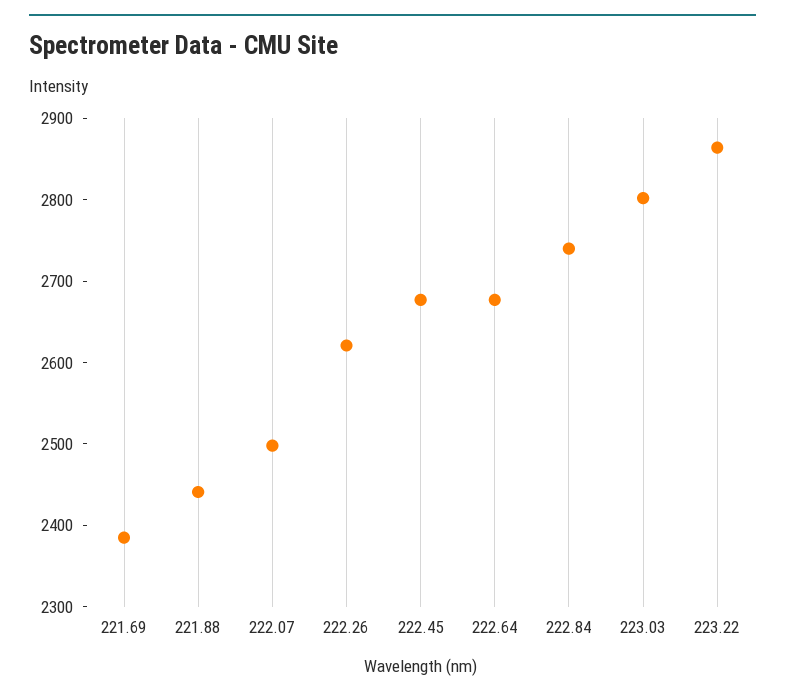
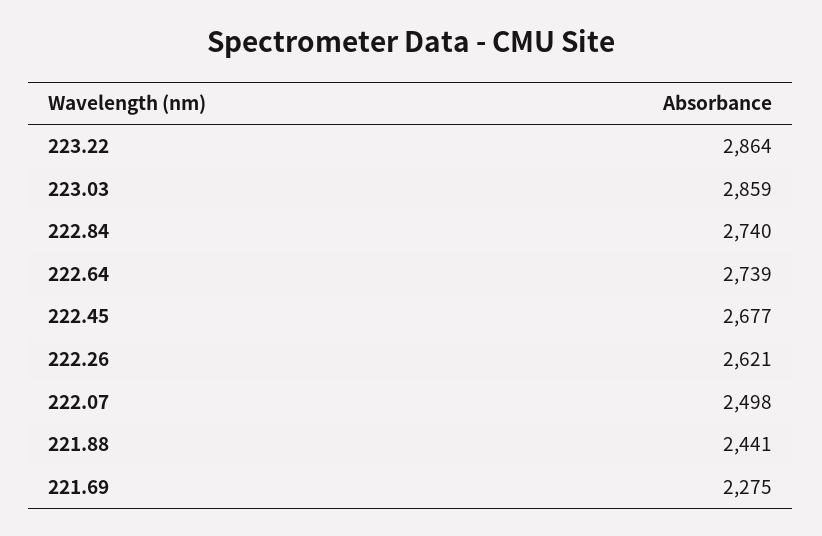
  {
-   "221.69": 2380,
+   "221.69": 2275,
    "221.88": 2441,
    "222.07": 2498,
    "222.26": 2621,
    "222.45": 2677,
-   "222.64": 2680,
+   "222.64": 2739,
    "222.84": 2740,
-   "223.03": 2800,
+   "223.03": 2859,
    "223.22": 2864
  }

